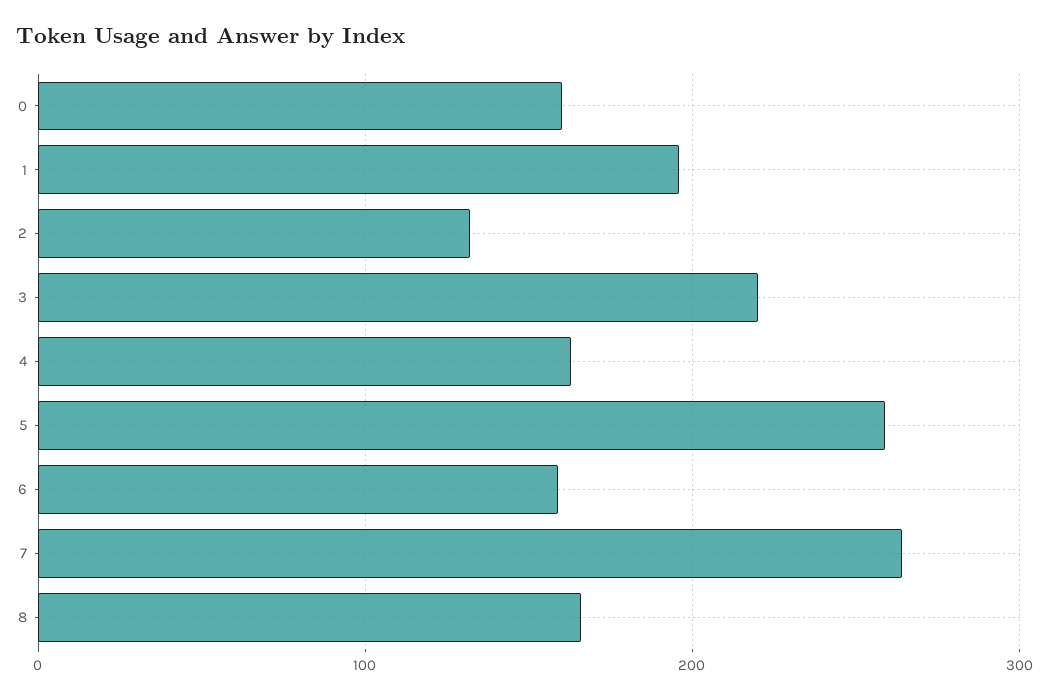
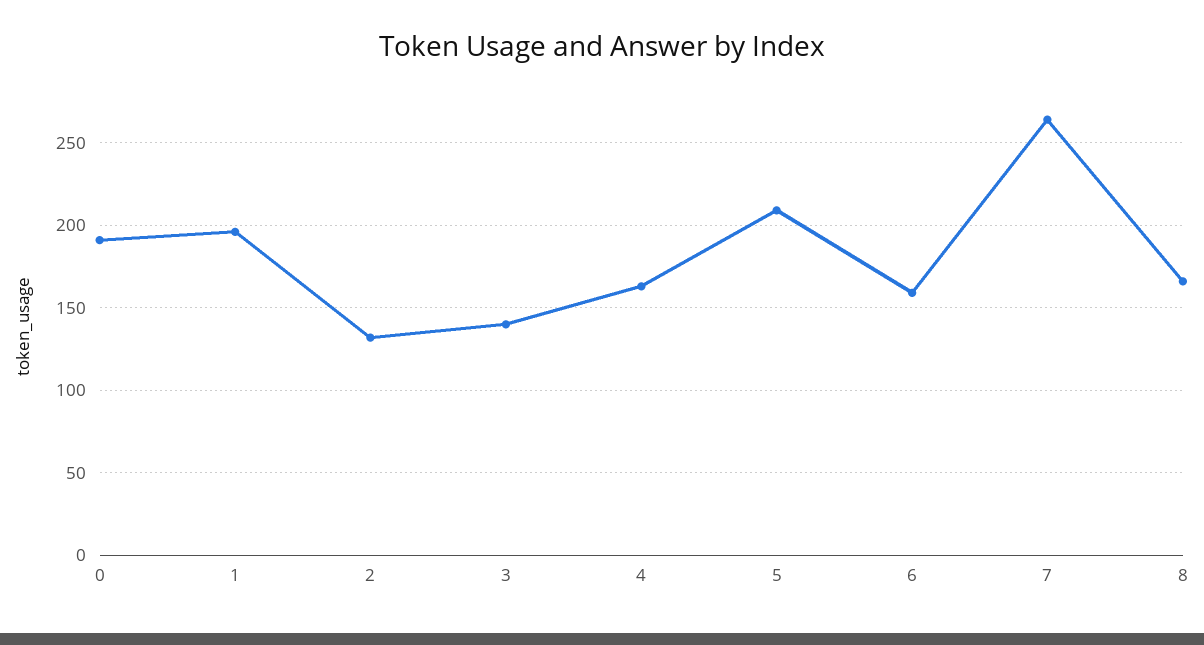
  {
-   "0": 160,
+   "0": 190,
    "1": 195,
    "2": 130,
-   "3": 220,
+   "3": 140,
    "4": 165,
-   "5": 260,
+   "5": 210,
    "6": 160,
    "7": 265,
    "8": 165
  }

